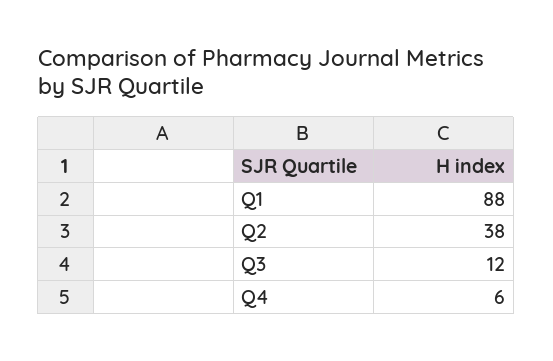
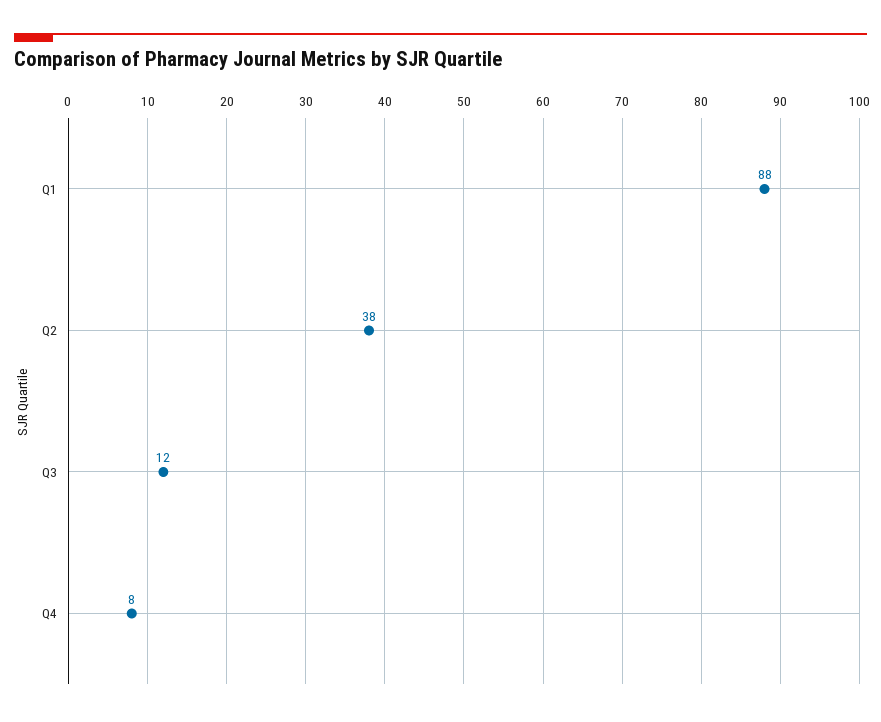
  {
    "Q1": 88,
    "Q2": 38,
    "Q3": 12,
-   "Q4": 6
+   "Q4": 8
  }

